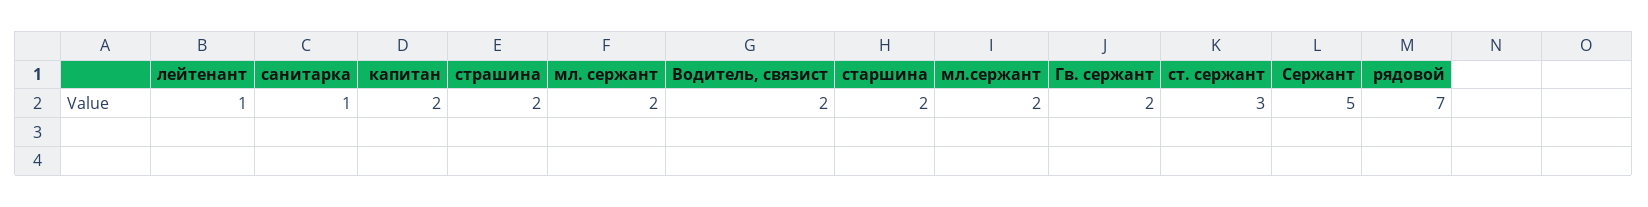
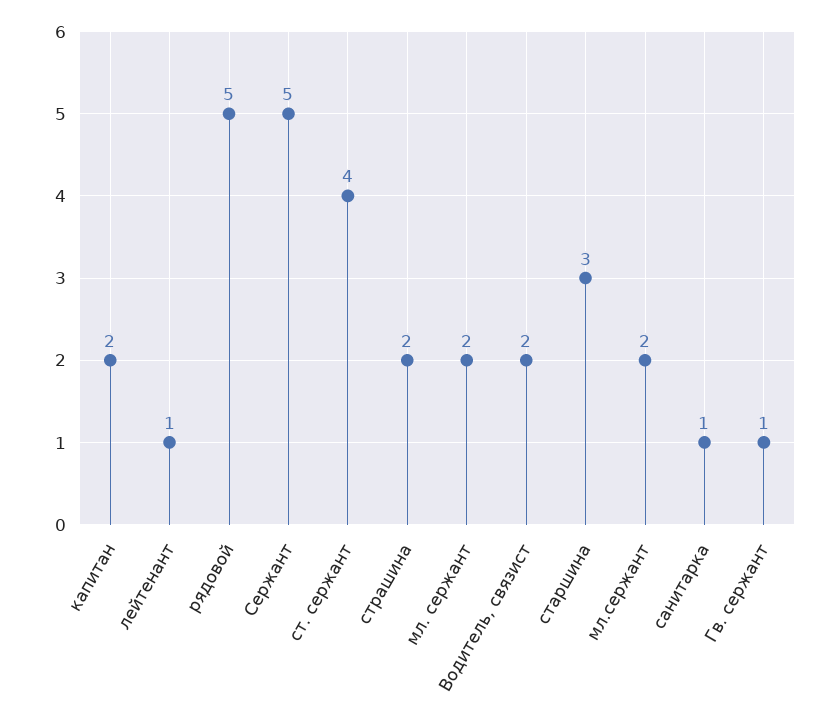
  {
    "лейтенант": 1,
    "санитарка": 1,
    "капитан": 2,
    "страшина": 2,
    "мл. сержант": 2,
    "Водитель, связист": 2,
-   "старшина": 2,
+   "старшина": 3,
    "мл.сержант": 2,
-   "Гв. сержант": 2,
+   "Гв. сержант": 1,
-   "ст. сержант": 3,
+   "ст. сержант": 4,
    "Сержант": 5,
-   "рядовой": 7
+   "рядовой": 5
  }

